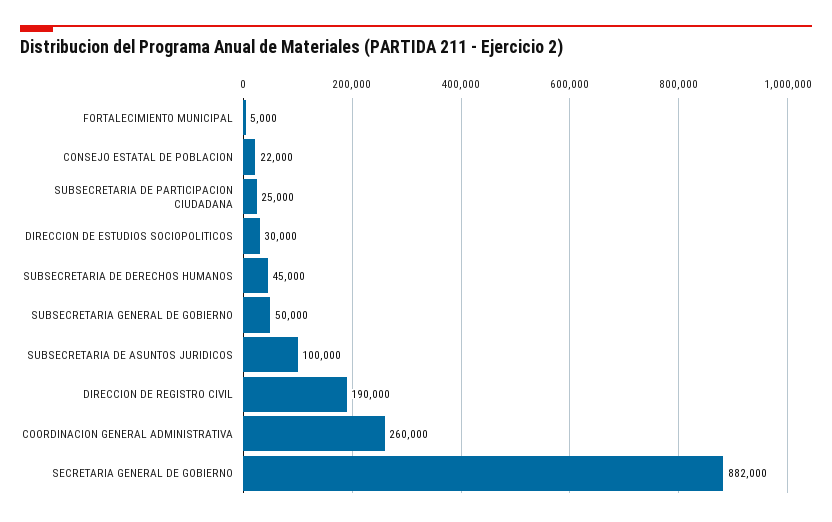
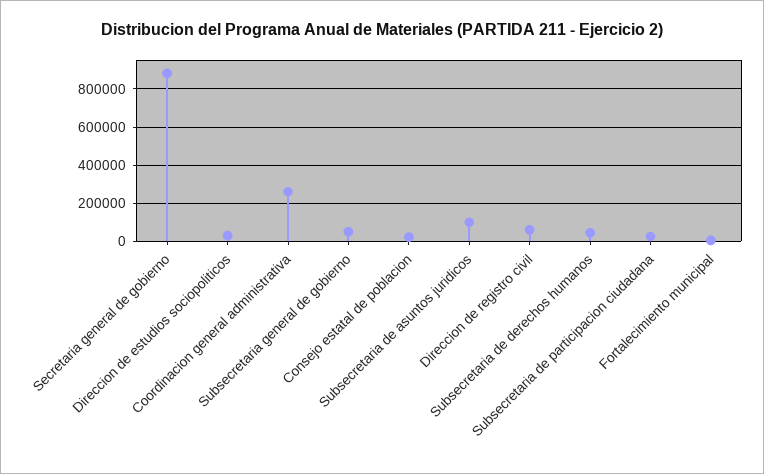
  {
    "FORTALECIMIENTO MUNICIPAL": 5000,
    "CONSEJO ESTATAL DE POBLACION": 22000,
    "SUBSECRETARIA DE PARTICIPACION CIUDADANA": 25000,
    "DIRECCION DE ESTUDIOS SOCIOPOLITICOS": 30000,
    "SUBSECRETARIA DE DERECHOS HUMANOS": 45000,
    "SUBSECRETARIA GENERAL DE GOBIERNO": 50000,
    "SUBSECRETARIA DE ASUNTOS JURIDICOS": 100000,
-   "DIRECCION DE REGISTRO CIVIL": 190000,
+   "DIRECCION DE REGISTRO CIVIL": 50000,
    "COORDINACION GENERAL ADMINISTRATIVA": 260000,
    "SECRETARIA GENERAL DE GOBIERNO": 882000
  }

